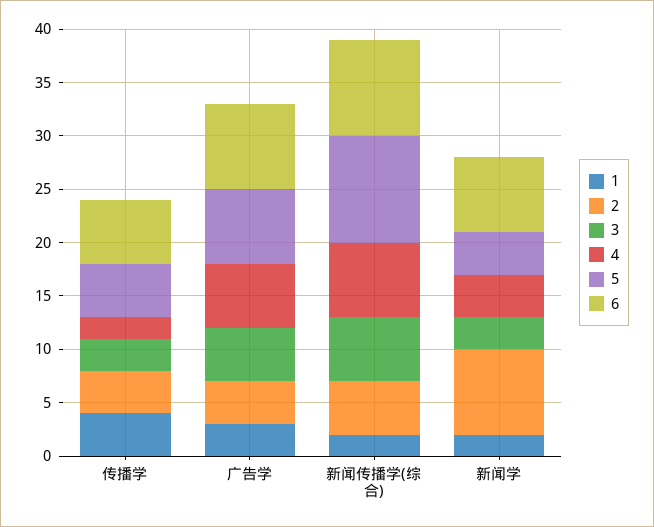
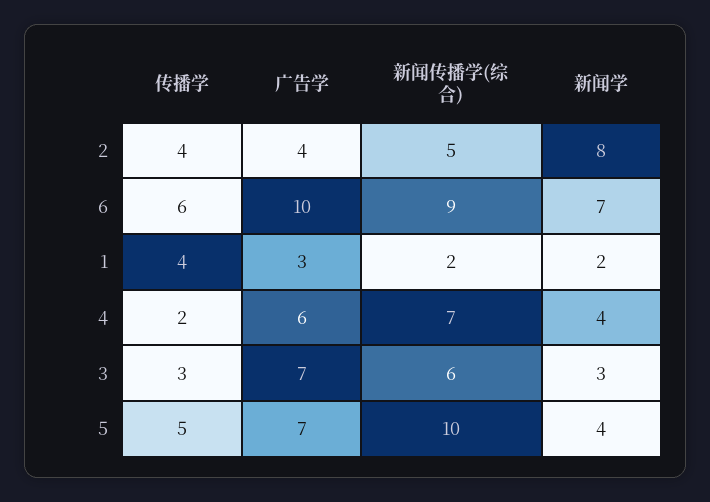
  {
    "1": {
      "传播学": 4,
      "广告学": 3,
      "新闻传播学(综合)": 2,
      "新闻学": 2
    },
    "2": {
      "传播学": 4,
      "广告学": 4,
      "新闻传播学(综合)": 5,
      "新闻学": 8
    },
    "3": {
      "传播学": 3,
-     "广告学": 5,
+     "广告学": 7,
      "新闻传播学(综合)": 6,
      "新闻学": 3
    },
    "4": {
      "传播学": 2,
      "广告学": 6,
      "新闻传播学(综合)": 7,
      "新闻学": 4
    },
    "5": {
      "传播学": 5,
      "广告学": 7,
      "新闻传播学(综合)": 10,
      "新闻学": 4
    },
    "6": {
      "传播学": 6,
-     "广告学": 8,
+     "广告学": 10,
      "新闻传播学(综合)": 9,
      "新闻学": 7
    }
  }

